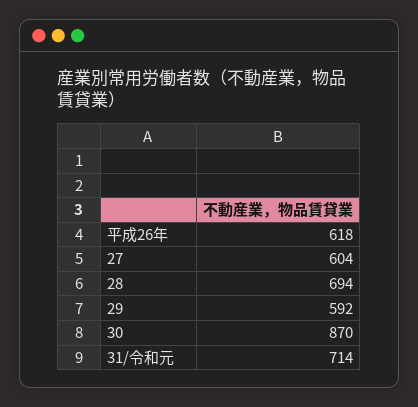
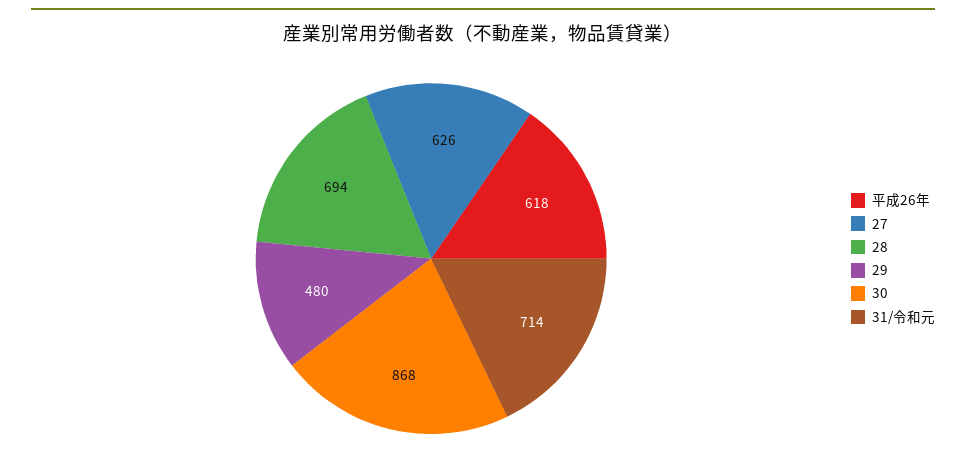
  {
    "平成26年": 618,
-   "27": 604,
+   "27": 626,
    "28": 694,
-   "29": 592,
+   "29": 480,
-   "30": 870,
+   "30": 868,
    "31/令和元": 714
  }

